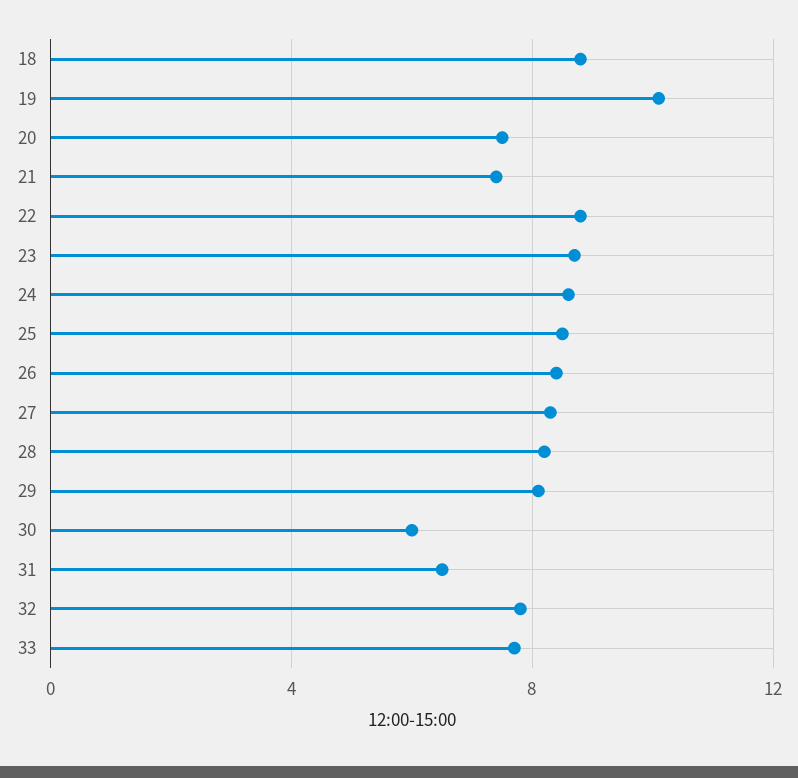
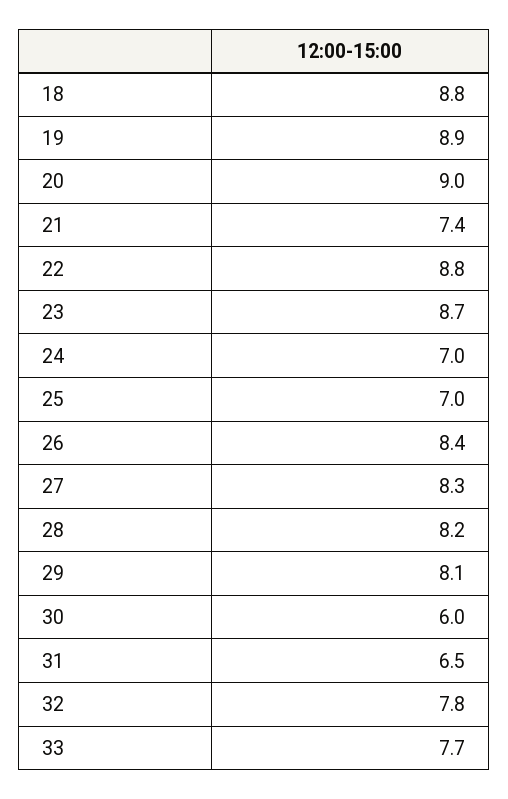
  {
    "18": 8.8,
-   "19": 10,
+   "19": 8.9,
-   "20": 7.5,
+   "20": 9,
    "21": 7.4,
    "22": 8.8,
    "23": 8.7,
-   "24": 8.5,
+   "24": 7,
-   "25": 8.5,
+   "25": 7,
    "26": 8.4,
    "27": 8.3,
    "28": 8.2,
    "29": 8.1,
    "30": 6,
    "31": 6.5,
    "32": 7.8,
    "33": 7.7
  }

